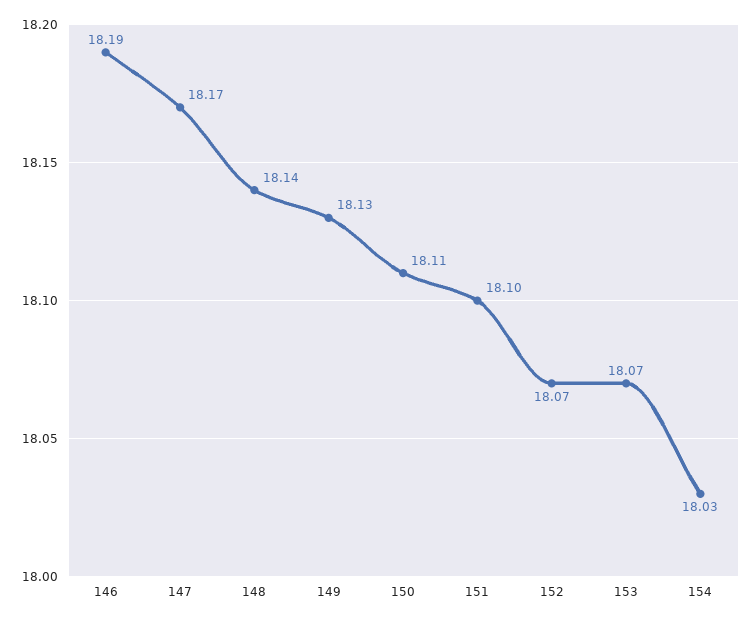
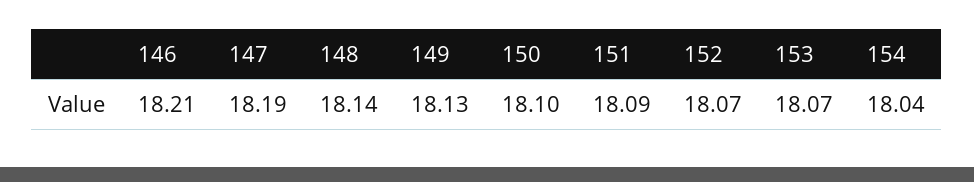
  {
-   "146": 18.19,
+   "146": 18.21,
-   "147": 18.17,
+   "147": 18.19,
    "148": 18.14,
    "149": 18.13,
-   "150": 18.11,
+   "150": 18.1,
-   "151": 18.1,
+   "151": 18.09,
    "152": 18.07,
    "153": 18.07,
-   "154": 18.03
+   "154": 18.04
  }

